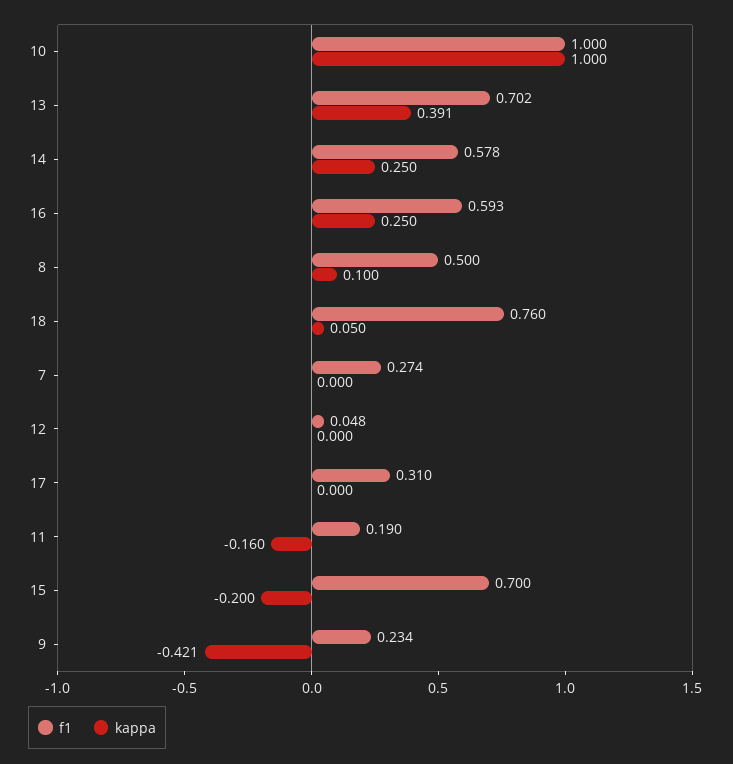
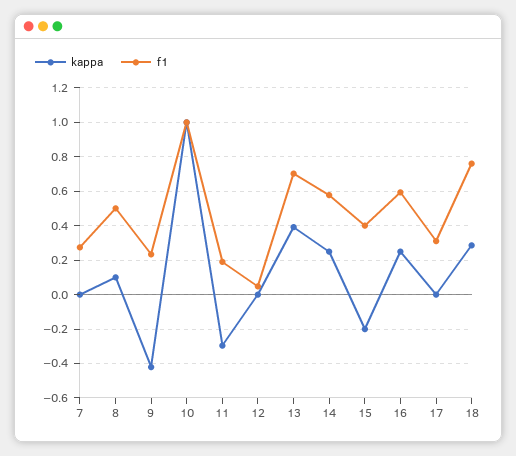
  {
    "f1": {
      "10": 1,
      "13": 0.702,
      "14": 0.578,
      "16": 0.593,
      "8": 0.5,
      "18": 0.76,
      "7": 0.274,
      "12": 0.048,
      "17": 0.31,
      "11": 0.19,
-     "15": 0.7,
+     "15": 0.4,
      "9": 0.234
    },
    "kappa": {
      "10": 1,
      "13": 0.391,
      "14": 0.25,
      "16": 0.25,
      "8": 0.1,
-     "18": 0.05,
+     "18": 0.3,
      "7": 0,
      "12": 0,
      "17": 0,
-     "11": -0.16,
+     "11": -0.3,
      "15": -0.2,
      "9": -0.421
    }
  }

